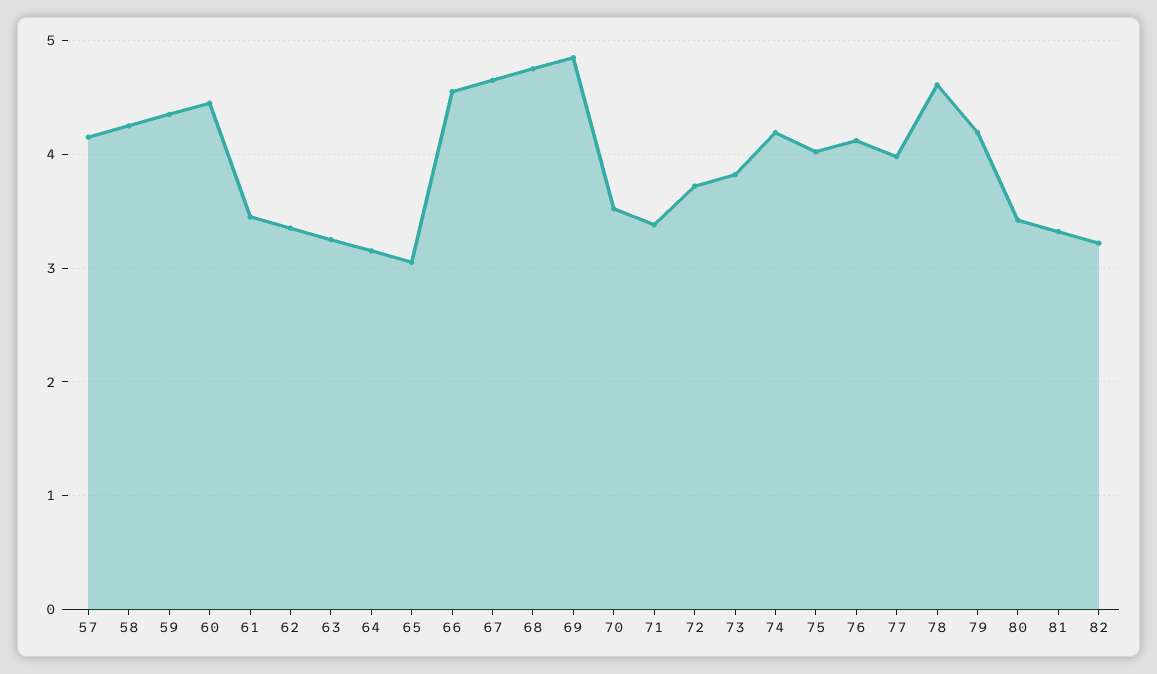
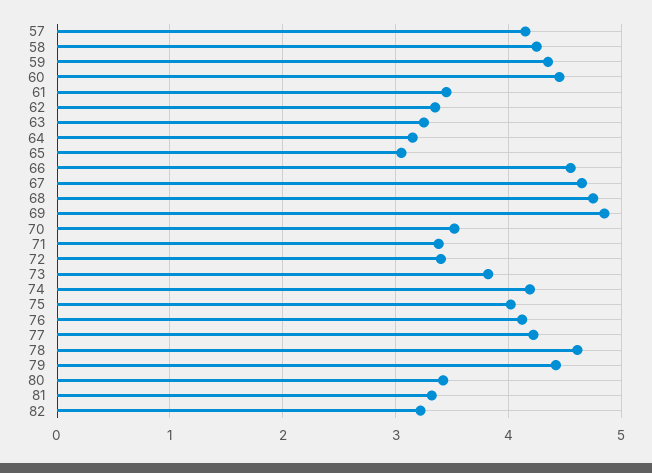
  {
    "57": 4.2,
    "58": 4.3,
    "59": 4.4,
    "60": 4.5,
    "61": 3.5,
    "62": 3.4,
    "63": 3.3,
    "64": 3.2,
    "65": 3.1,
    "66": 4.6,
    "67": 4.7,
    "68": 4.8,
    "69": 4.9,
    "70": 3.5,
    "71": 3.4,
-   "72": 3.7,
+   "72": 3.4,
    "73": 3.8,
    "74": 4.2,
    "75": 4,
    "76": 4.1,
-   "77": 4,
+   "77": 4.2,
    "78": 4.6,
-   "79": 4.2,
+   "79": 4.4,
    "80": 3.4,
    "81": 3.3,
    "82": 3.2
  }

